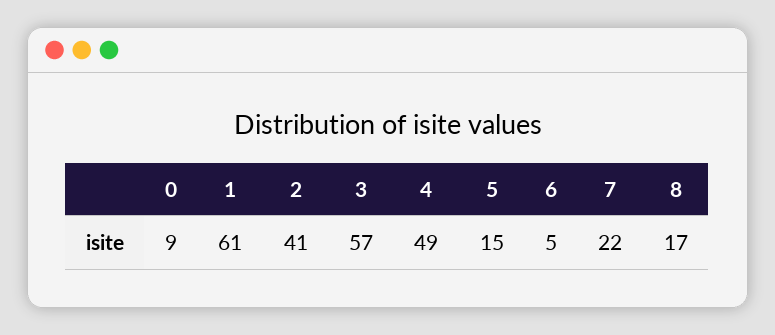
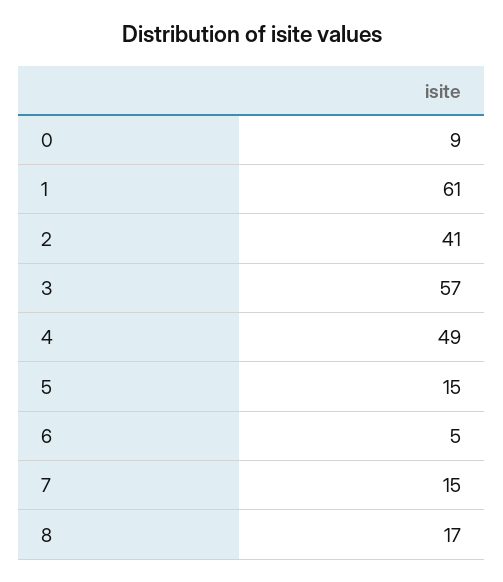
  {
    "0": 9,
    "1": 61,
    "2": 41,
    "3": 57,
    "4": 49,
    "5": 15,
    "6": 5,
-   "7": 22,
+   "7": 15,
    "8": 17
  }

